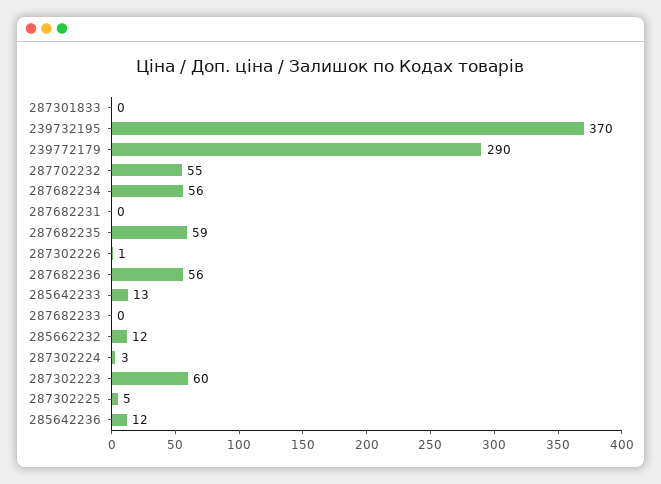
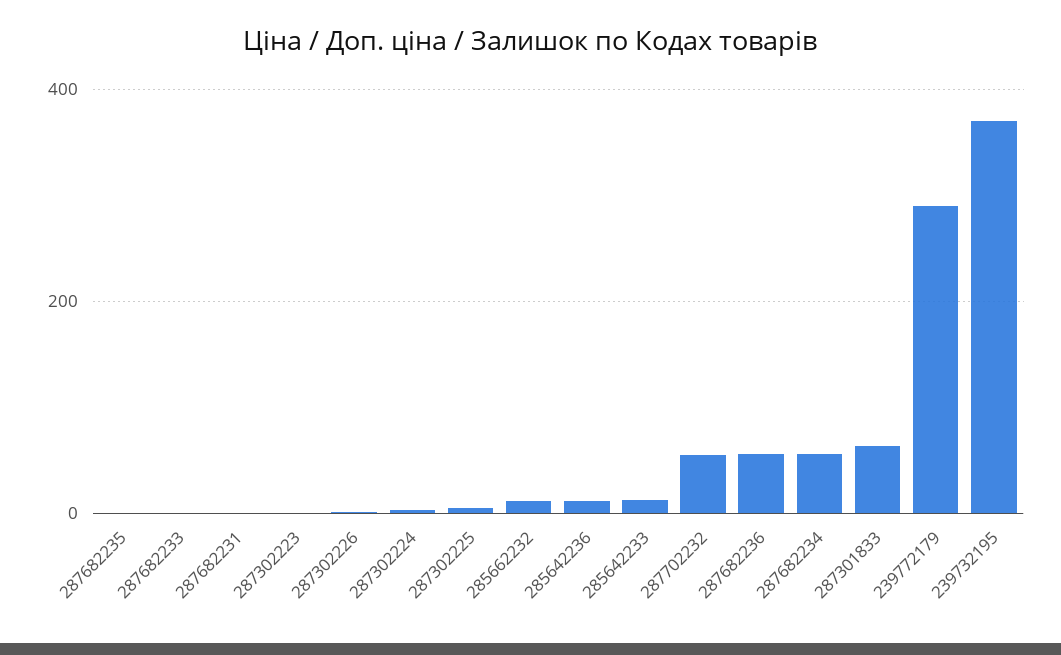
  {
-   "287301833": 0,
+   "287301833": 60,
    "239732195": 370,
    "239772179": 290,
    "287702232": 55,
    "287682234": 56,
    "287682231": 0,
-   "287682235": 59,
+   "287682235": 0,
    "287302226": 1,
    "287682236": 56,
    "285642233": 13,
    "287682233": 0,
    "285662232": 12,
    "287302224": 3,
-   "287302223": 60,
+   "287302223": 0,
    "287302225": 5,
    "285642236": 12
  }

